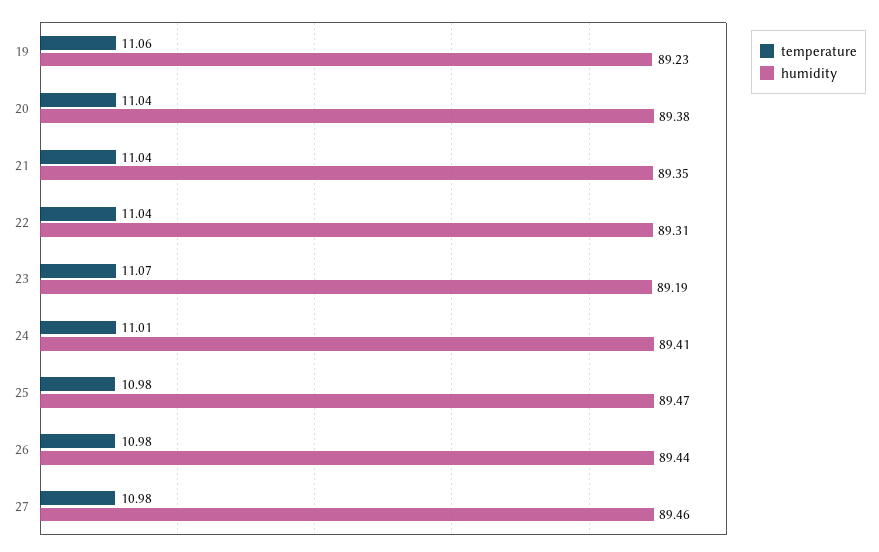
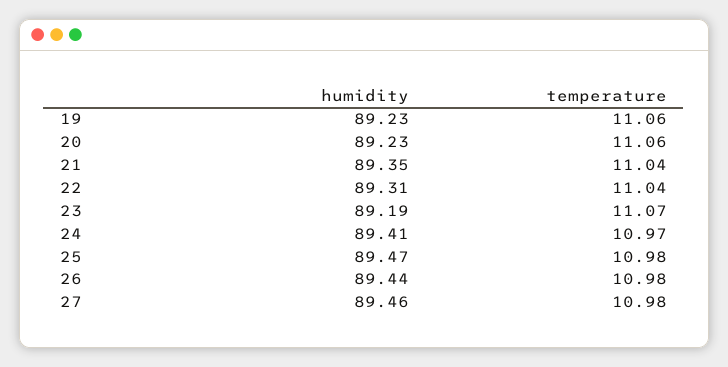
  {
    "temperature": {
      "19": 11.06,
-     "20": 11.04,
+     "20": 11.06,
      "21": 11.04,
      "22": 11.04,
      "23": 11.07,
-     "24": 11.01,
+     "24": 10.97,
      "25": 10.98,
      "26": 10.98,
      "27": 10.98
    },
    "humidity": {
      "19": 89.23,
-     "20": 89.38,
+     "20": 89.23,
      "21": 89.35,
      "22": 89.31,
      "23": 89.19,
      "24": 89.41,
      "25": 89.47,
      "26": 89.44,
      "27": 89.46
    }
  }

